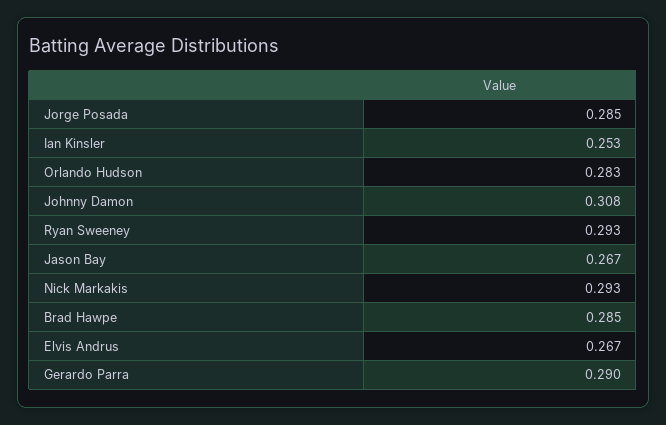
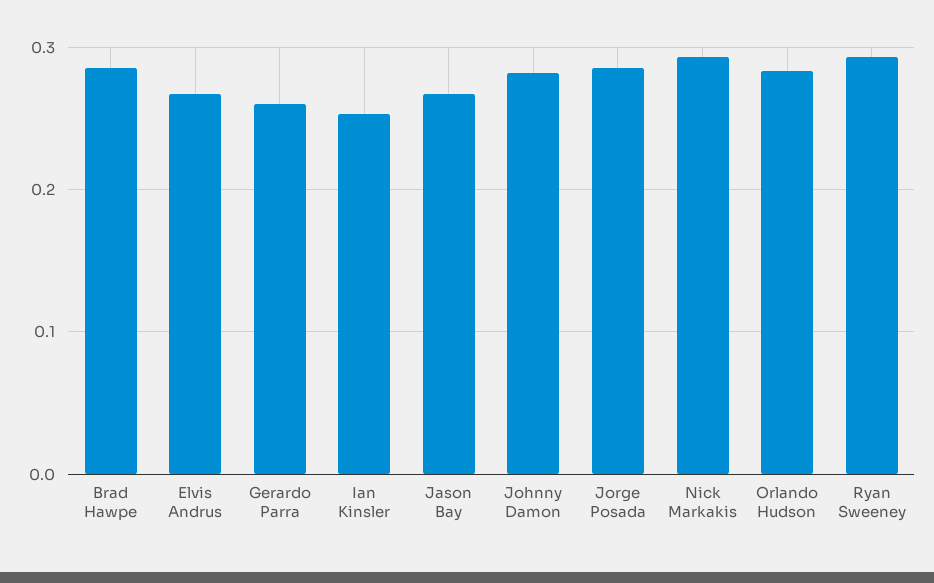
  {
    "Jorge Posada": 0.285,
    "Ian Kinsler": 0.253,
    "Orlando Hudson": 0.283,
-   "Johnny Damon": 0.308,
+   "Johnny Damon": 0.28,
    "Ryan Sweeney": 0.293,
    "Jason Bay": 0.267,
    "Nick Markakis": 0.293,
    "Brad Hawpe": 0.285,
    "Elvis Andrus": 0.267,
-   "Gerardo Parra": 0.29
+   "Gerardo Parra": 0.26
  }

